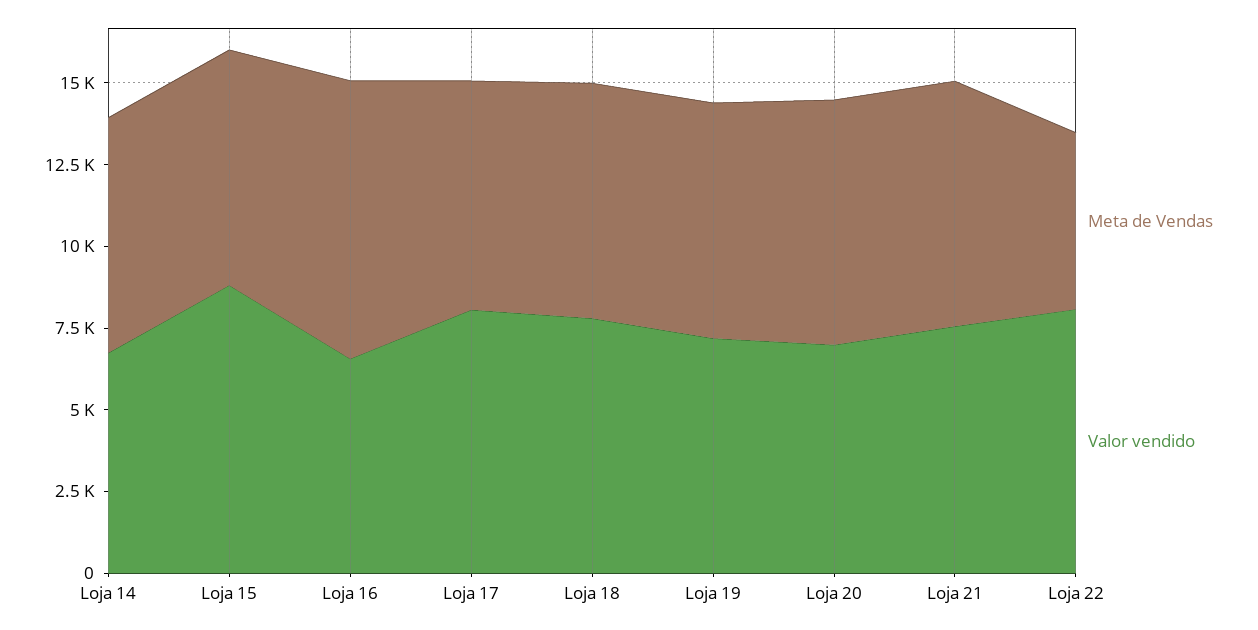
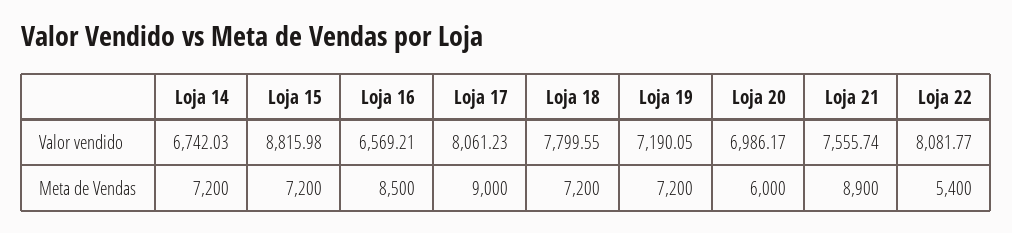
  {
    "Meta de Vendas": {
      "Loja 14": 7200,
      "Loja 15": 7200,
      "Loja 16": 8500,
-     "Loja 17": 7000,
+     "Loja 17": 9000,
      "Loja 18": 7200,
      "Loja 19": 7200,
-     "Loja 20": 7500,
+     "Loja 20": 6000,
-     "Loja 21": 7500,
+     "Loja 21": 8900,
      "Loja 22": 5400
    },
    "Valor vendido": {
      "Loja 14": 6742.03,
      "Loja 15": 8815.98,
      "Loja 16": 6569.21,
      "Loja 17": 8061.23,
      "Loja 18": 7799.55,
      "Loja 19": 7190.05,
      "Loja 20": 6986.17,
      "Loja 21": 7555.74,
      "Loja 22": 8081.77
    }
  }

